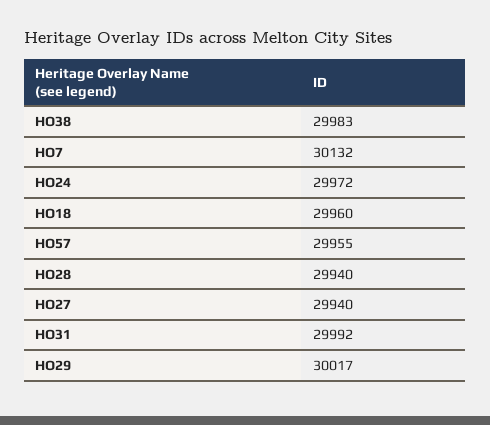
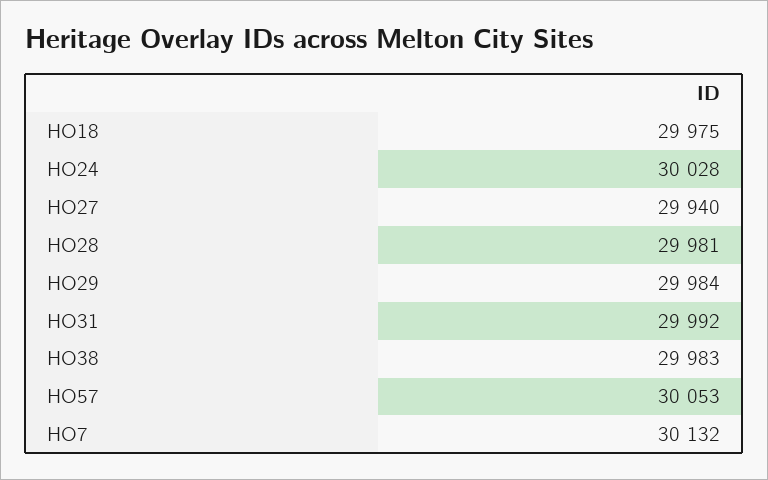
  {
    "HO38": 29983,
    "HO7": 30132,
-   "HO24": 29972,
+   "HO24": 30028,
-   "HO18": 29960,
+   "HO18": 29975,
-   "HO57": 29955,
+   "HO57": 30053,
-   "HO28": 29940,
+   "HO28": 29981,
    "HO27": 29940,
    "HO31": 29992,
-   "HO29": 30017
+   "HO29": 29984
  }

